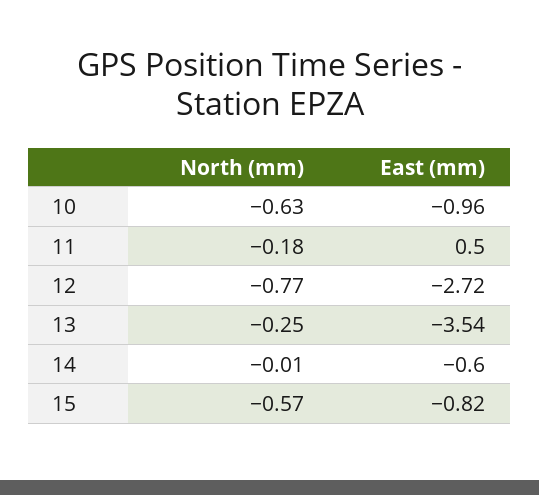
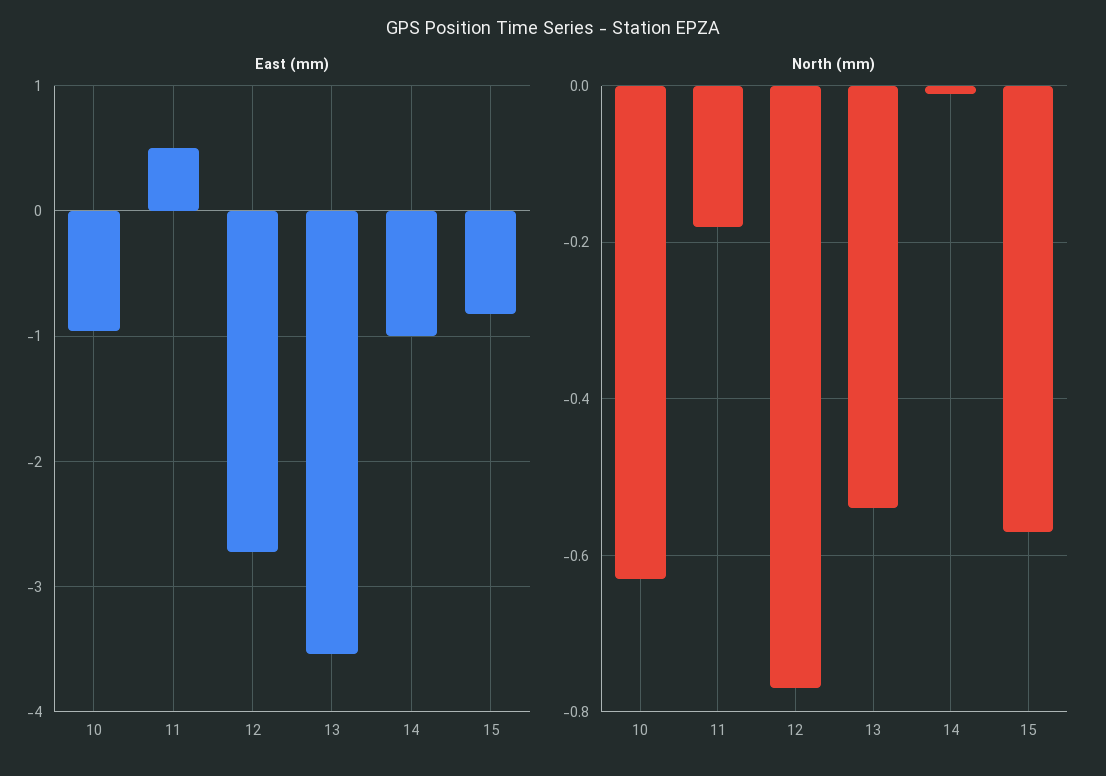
  {
    "North (mm)": {
      "10": -0.63,
      "11": -0.18,
      "12": -0.77,
-     "13": -0.25,
+     "13": -0.55,
      "14": -0.01,
      "15": -0.57
    },
    "East (mm)": {
      "10": -0.96,
      "11": 0.5,
      "12": -2.72,
      "13": -3.54,
-     "14": -0.6,
+     "14": -1,
      "15": -0.82
    }
  }

